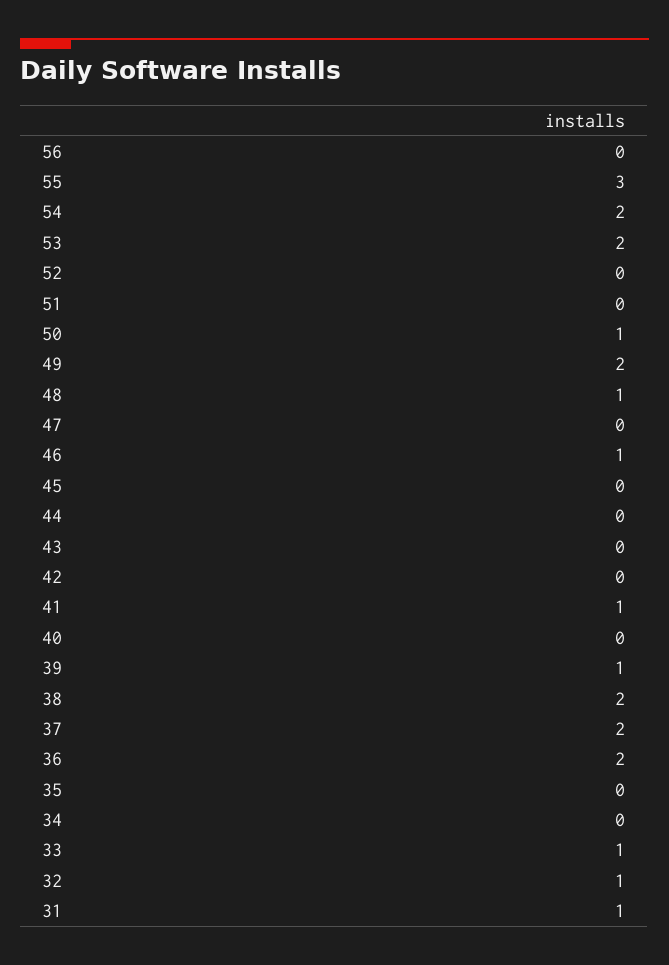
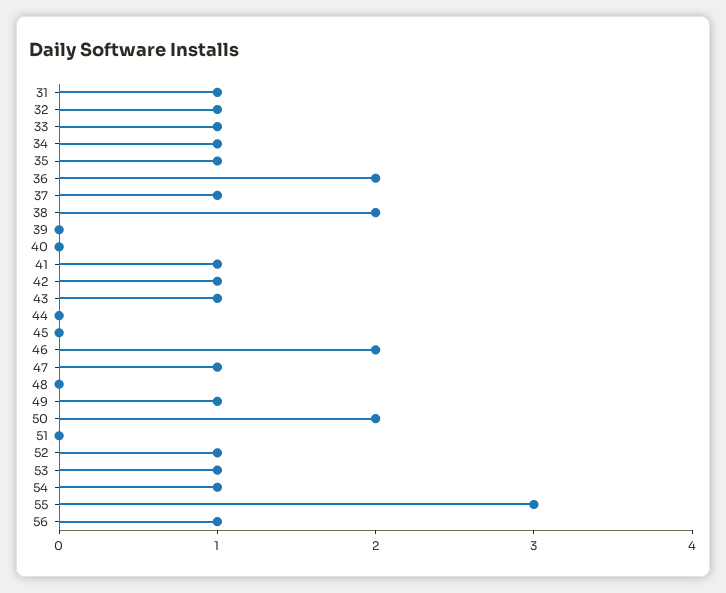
  {
-   "56": 0,
+   "56": 1,
    "55": 3,
-   "54": 2,
+   "54": 1,
-   "53": 2,
+   "53": 1,
-   "52": 0,
+   "52": 1,
    "51": 0,
-   "50": 1,
+   "50": 2,
-   "49": 2,
+   "49": 1,
-   "48": 1,
+   "48": 0,
-   "47": 0,
+   "47": 1,
-   "46": 1,
+   "46": 2,
    "45": 0,
    "44": 0,
-   "43": 0,
+   "43": 1,
-   "42": 0,
+   "42": 1,
    "41": 1,
    "40": 0,
-   "39": 1,
+   "39": 0,
    "38": 2,
-   "37": 2,
+   "37": 1,
    "36": 2,
-   "35": 0,
+   "35": 1,
-   "34": 0,
+   "34": 1,
    "33": 1,
    "32": 1,
    "31": 1
  }

